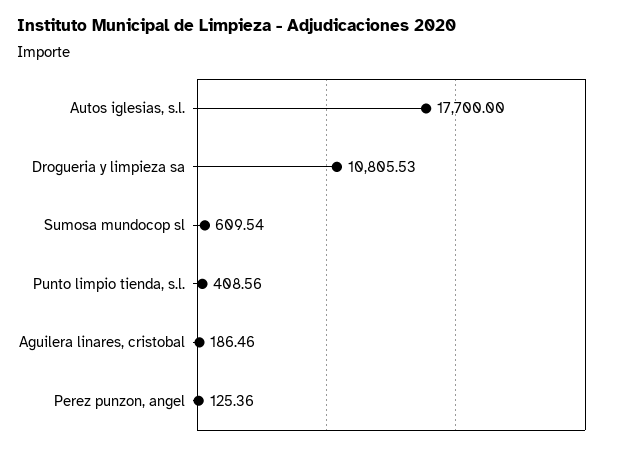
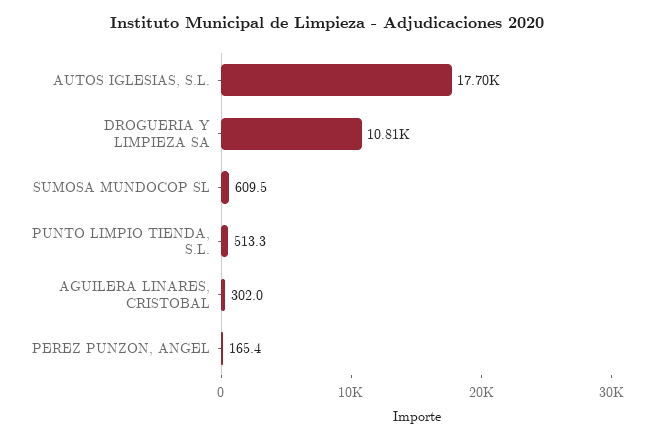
  {
    "Autos iglesias, s.l.": 17700,
    "Drogueria y limpieza sa": 10805.53,
    "Sumosa mundocop sl": 609.54,
-   "Punto limpio tienda, s.l.": 408.56,
+   "Punto limpio tienda, s.l.": 513.3,
-   "Aguilera linares, cristobal": 186.46,
+   "Aguilera linares, cristobal": 302,
-   "Perez punzon, angel": 125.36
+   "Perez punzon, angel": 165.4
  }

